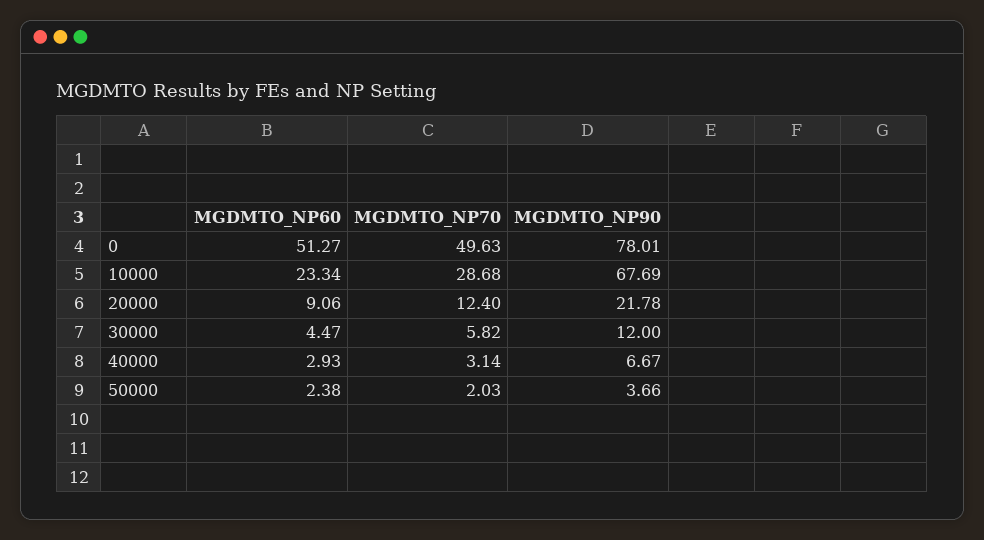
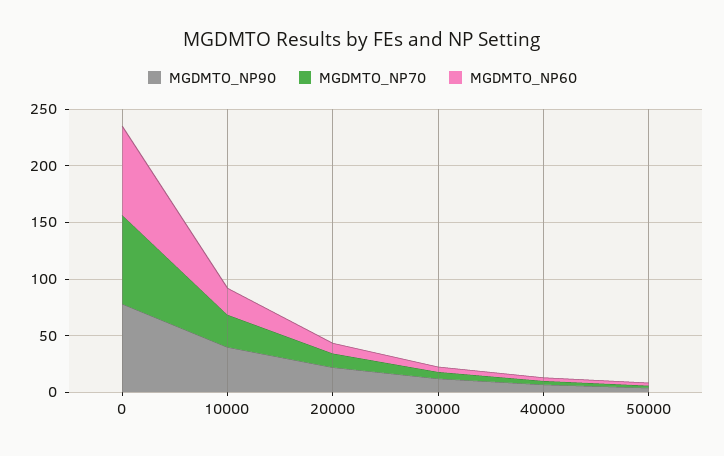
  {
    "MGDMTO_NP60": {
-     "0": 51.27,
+     "0": 80,
      "10000": 23.34,
      "20000": 9.06,
      "30000": 4.47,
      "40000": 2.93,
      "50000": 2.38
    },
    "MGDMTO_NP70": {
-     "0": 49.63,
+     "0": 80,
      "10000": 28.68,
      "20000": 12.4,
      "30000": 5.82,
      "40000": 3.14,
      "50000": 2.03
    },
    "MGDMTO_NP90": {
      "0": 78.01,
-     "10000": 67.69,
+     "10000": 40,
      "20000": 21.78,
      "30000": 12,
      "40000": 6.67,
      "50000": 3.66
    }
  }

